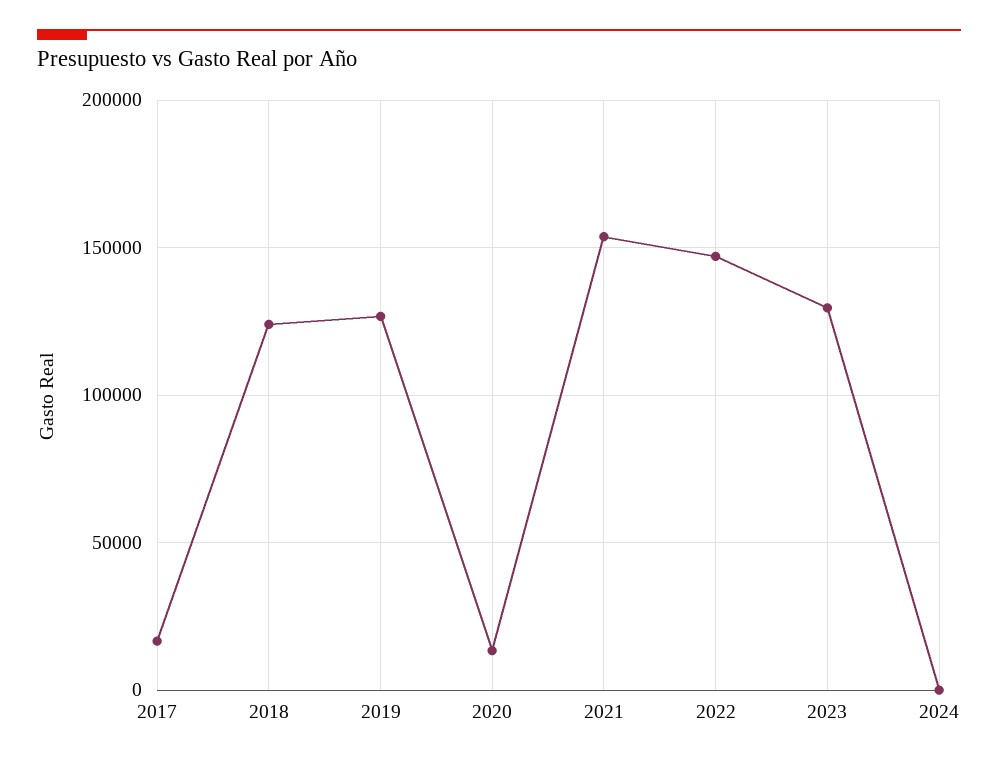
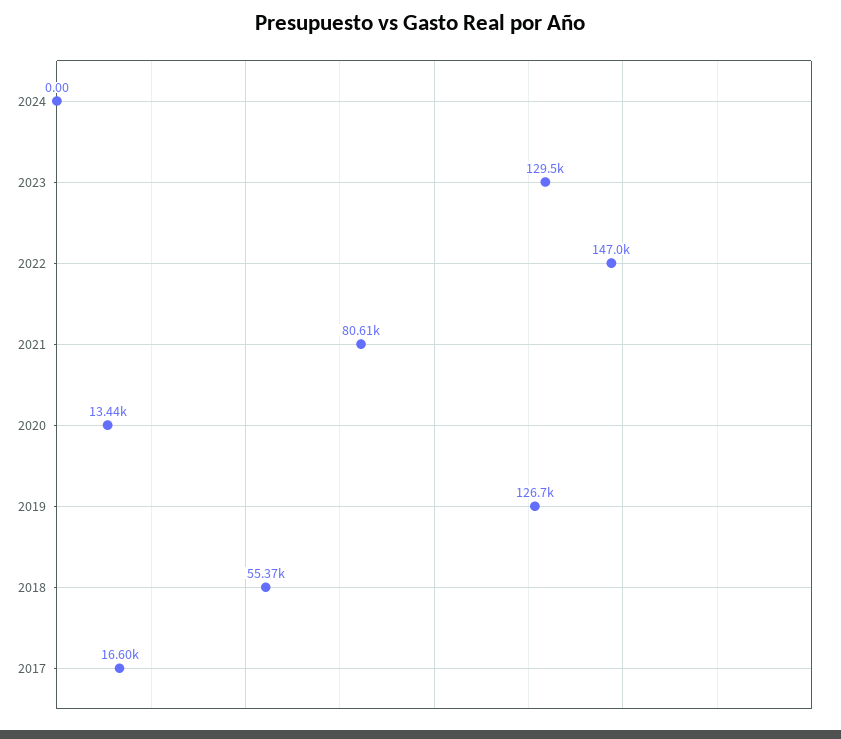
  {
    "2017": 16600,
-   "2018": 125000,
+   "2018": 55370,
    "2019": 126700,
    "2020": 13440,
-   "2021": 155000,
+   "2021": 80610,
    "2022": 147000,
    "2023": 129500,
    "2024": 0
  }

